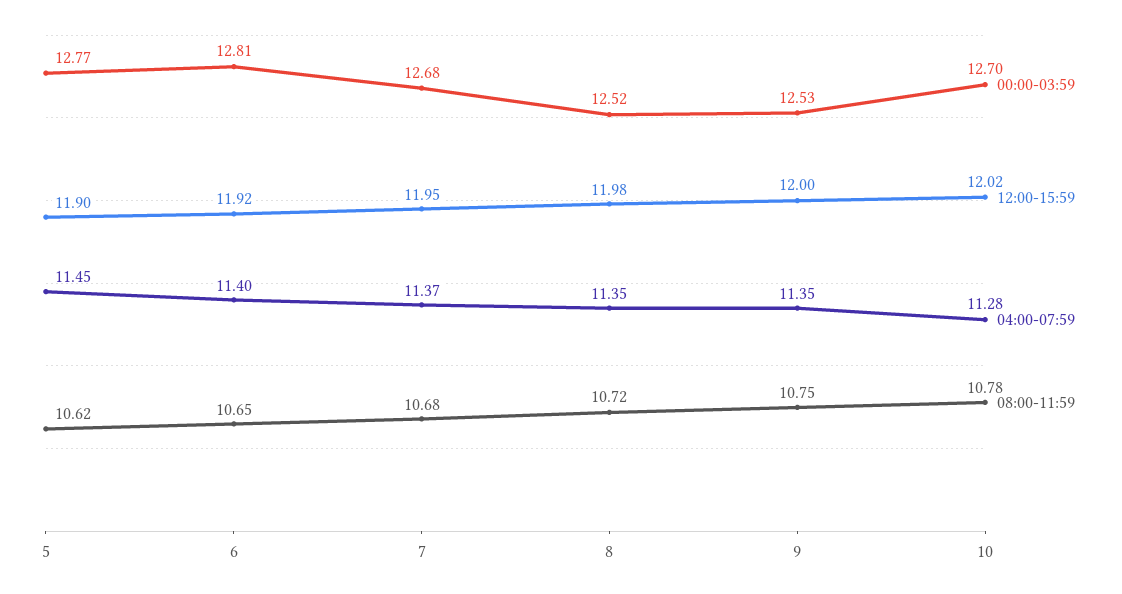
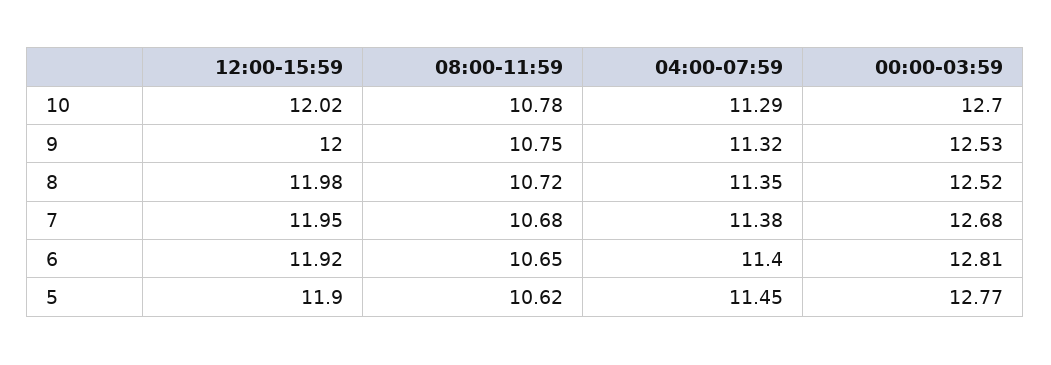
  {
    "00:00-03:59": {
      "5": 12.77,
      "6": 12.81,
      "7": 12.68,
      "8": 12.52,
      "9": 12.53,
      "10": 12.7
    },
    "12:00-15:59": {
      "5": 11.9,
      "6": 11.92,
      "7": 11.95,
      "8": 11.98,
      "9": 12,
      "10": 12.02
    },
    "04:00-07:59": {
      "5": 11.45,
      "6": 11.4,
-     "7": 11.37,
+     "7": 11.38,
      "8": 11.35,
-     "9": 11.35,
+     "9": 11.32,
-     "10": 11.28
+     "10": 11.29
    },
    "08:00-11:59": {
      "5": 10.62,
      "6": 10.65,
      "7": 10.68,
      "8": 10.72,
      "9": 10.75,
      "10": 10.78
    }
  }

